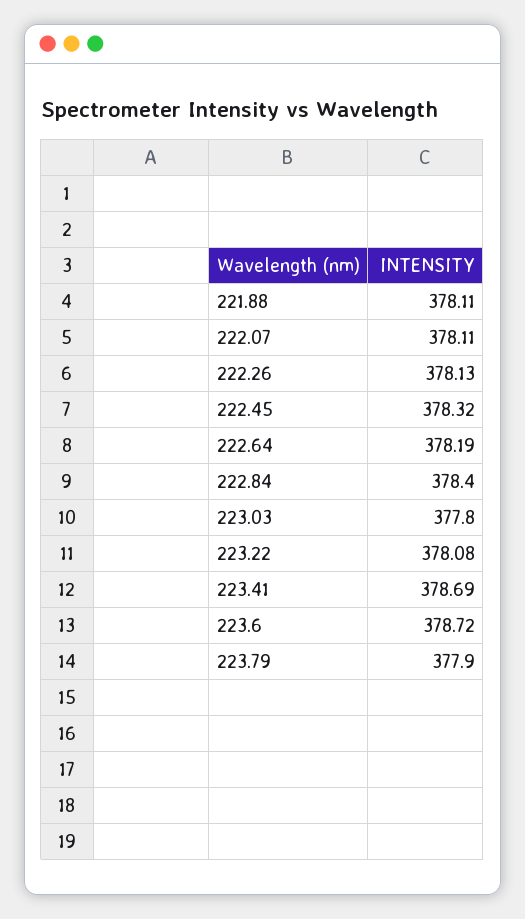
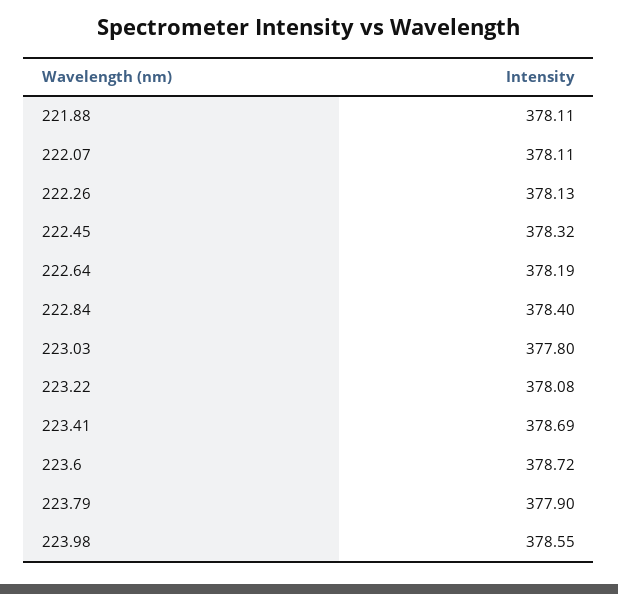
  {
    "221.88": 378.11,
    "222.07": 378.11,
    "222.26": 378.13,
    "222.45": 378.32,
    "222.64": 378.19,
    "222.84": 378.4,
    "223.03": 377.8,
    "223.22": 378.08,
    "223.41": 378.69,
    "223.6": 378.72,
-   "223.79": 377.9
+   "223.79": 377.9,
+   "223.98": 378.55
  }

